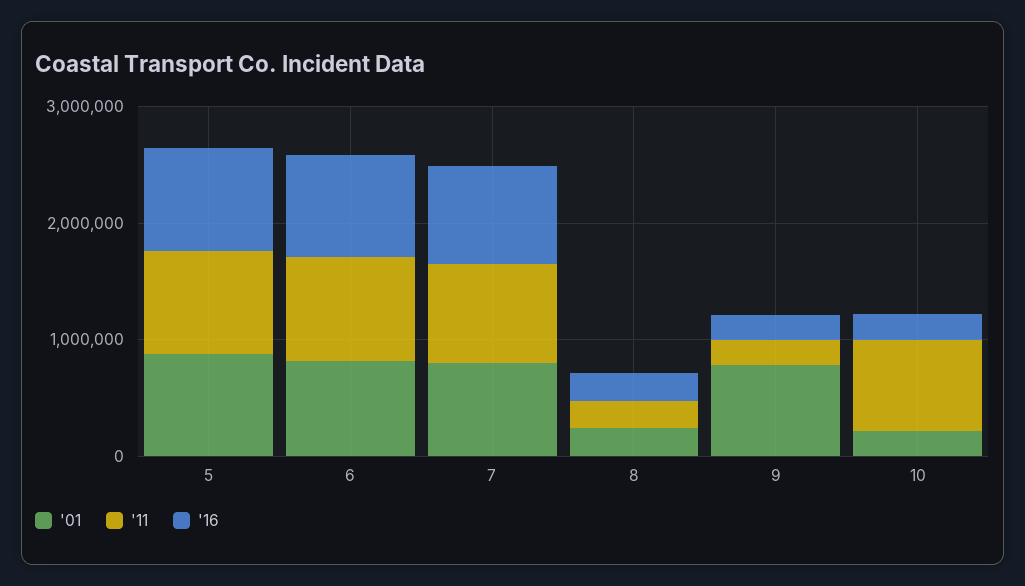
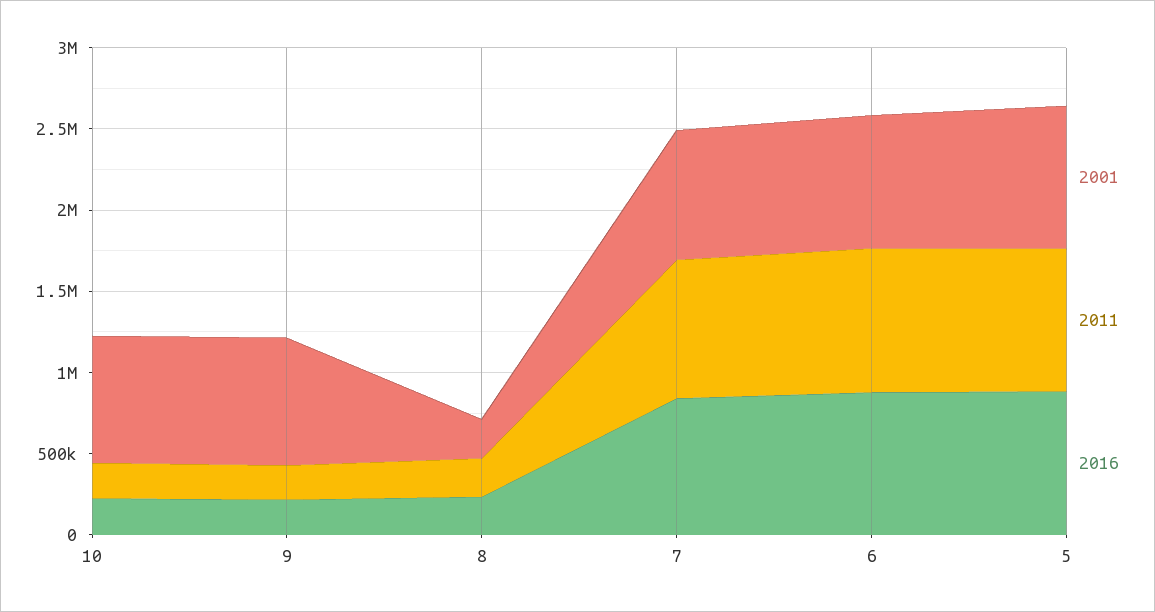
  {
    "'01": {
      "5": 900000,
      "6": 800000,
      "7": 800000,
      "8": 200000,
      "9": 800000,
-     "10": 200000
+     "10": 800000
    },
    "'11": {
      "5": 900000,
      "6": 900000,
      "7": 900000,
      "8": 200000,
      "9": 200000,
-     "10": 800000
+     "10": 200000
    },
    "'16": {
      "5": 900000,
      "6": 900000,
      "7": 800000,
      "8": 200000,
      "9": 200000,
      "10": 200000
    }
  }

